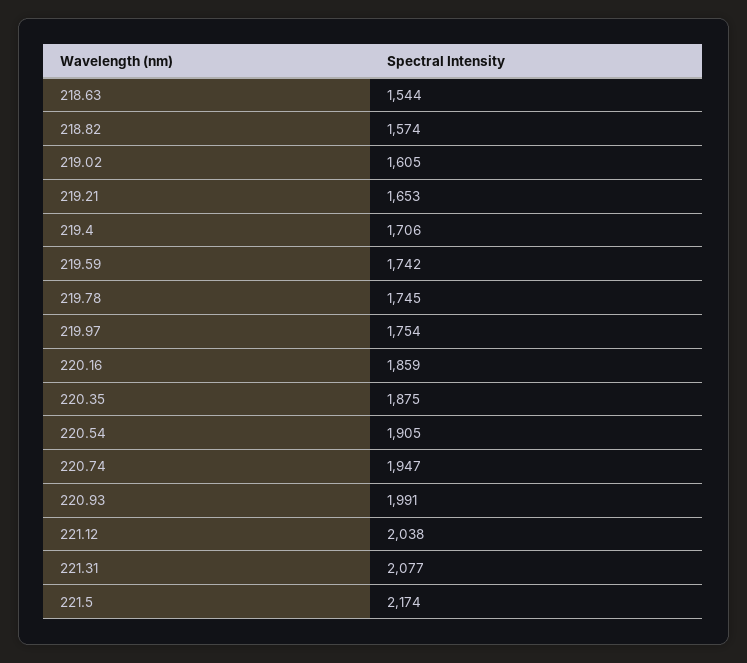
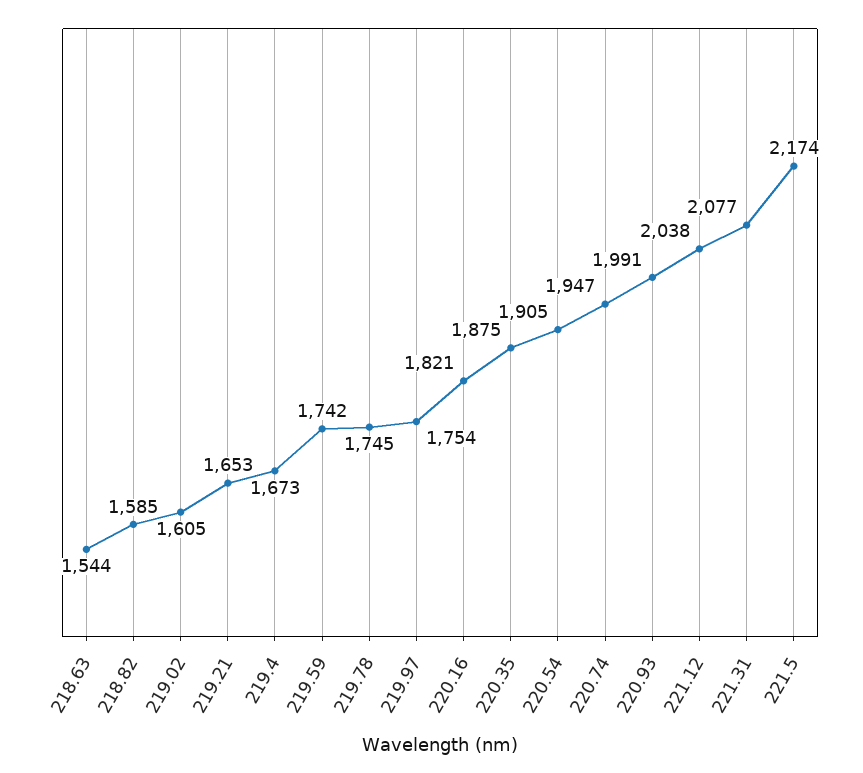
  {
    "218.63": 1544,
-   "218.82": 1574,
+   "218.82": 1585,
    "219.02": 1605,
    "219.21": 1653,
-   "219.4": 1706,
+   "219.4": 1673,
    "219.59": 1742,
    "219.78": 1745,
    "219.97": 1754,
-   "220.16": 1859,
+   "220.16": 1821,
    "220.35": 1875,
    "220.54": 1905,
    "220.74": 1947,
    "220.93": 1991,
    "221.12": 2038,
    "221.31": 2077,
    "221.5": 2174
  }

